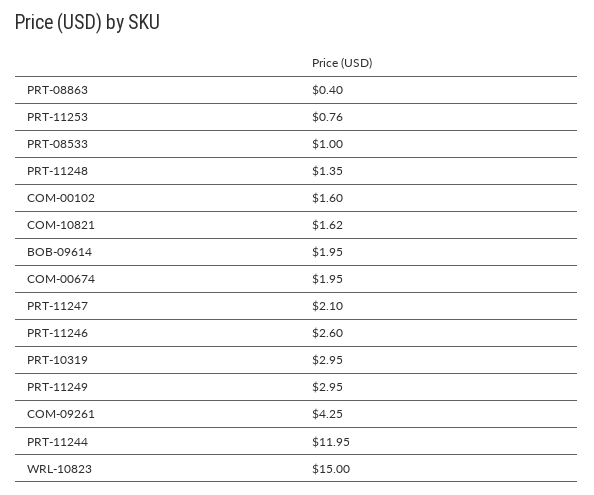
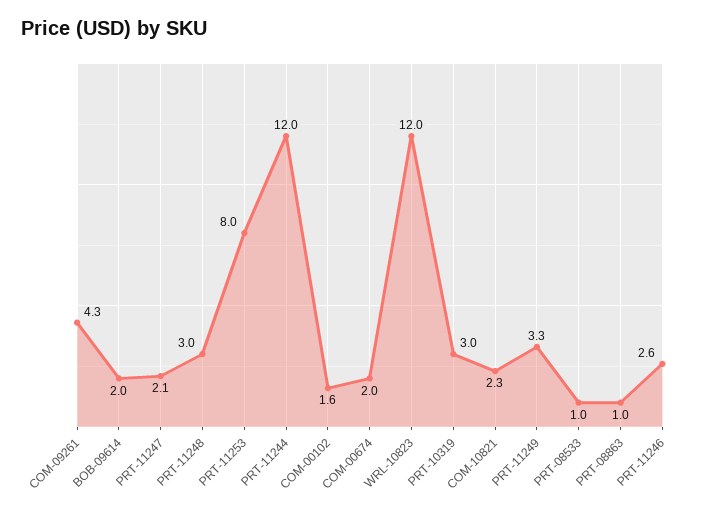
  {
-   "PRT-08863": 0.4,
+   "PRT-08863": 1,
-   "PRT-11253": 0.76,
+   "PRT-11253": 8,
    "PRT-08533": 1,
-   "PRT-11248": 1.35,
+   "PRT-11248": 3,
    "COM-00102": 1.6,
-   "COM-10821": 1.62,
+   "COM-10821": 2.3,
    "BOB-09614": 1.95,
    "COM-00674": 1.95,
    "PRT-11247": 2.1,
    "PRT-11246": 2.6,
    "PRT-10319": 2.95,
-   "PRT-11249": 2.95,
+   "PRT-11249": 3.3,
    "COM-09261": 4.25,
    "PRT-11244": 11.95,
-   "WRL-10823": 15
+   "WRL-10823": 12
  }

